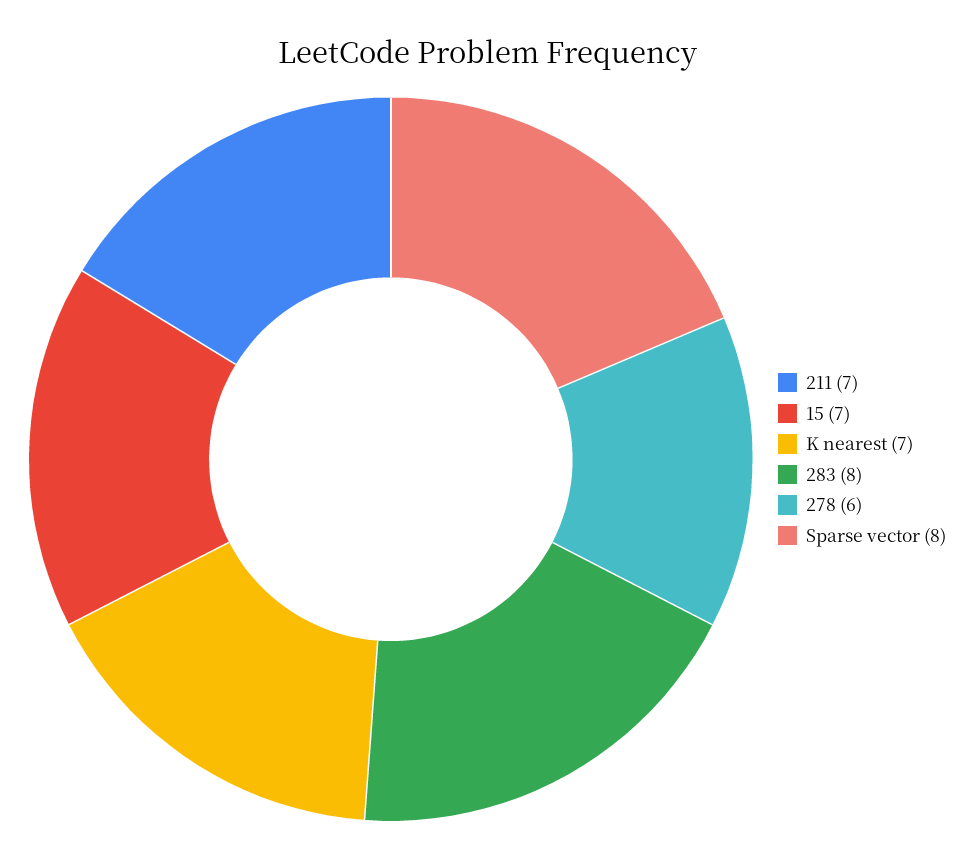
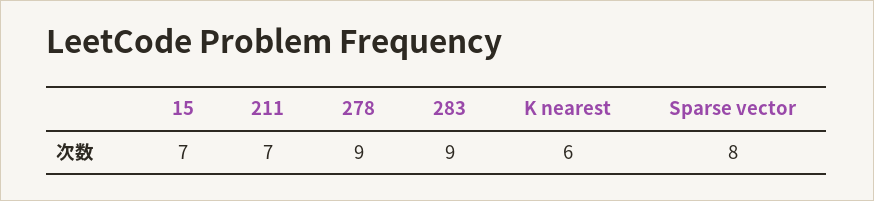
  {
    "211": 7,
    "15": 7,
-   "K nearest": 7,
+   "K nearest": 6,
-   "283": 8,
+   "283": 9,
-   "278": 6,
+   "278": 9,
    "Sparse vector": 8
  }

